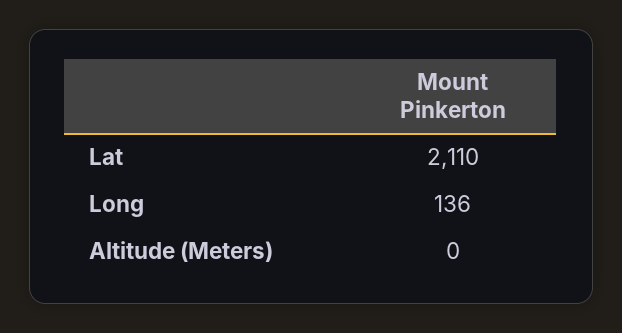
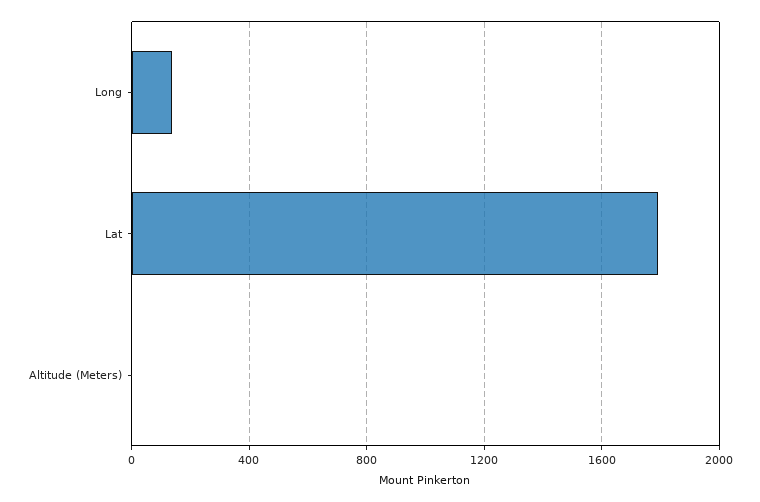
  {
-   "Lat": 2110,
+   "Lat": 1800,
    "Long": 136,
    "Altitude (Meters)": 0
  }

